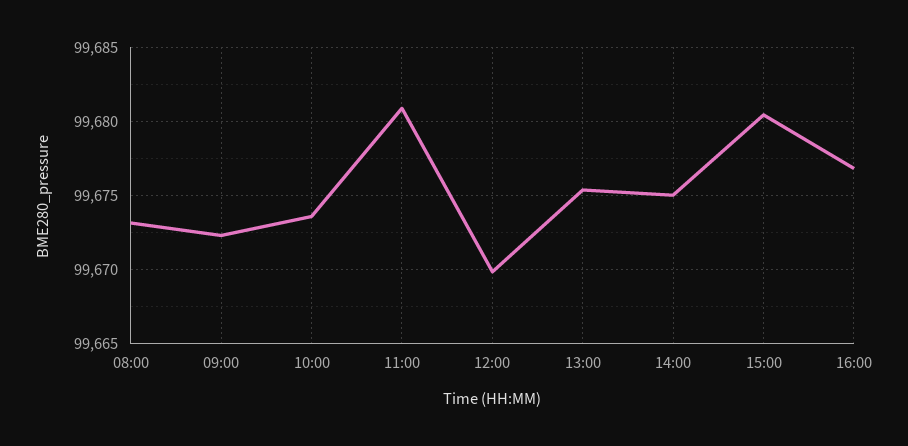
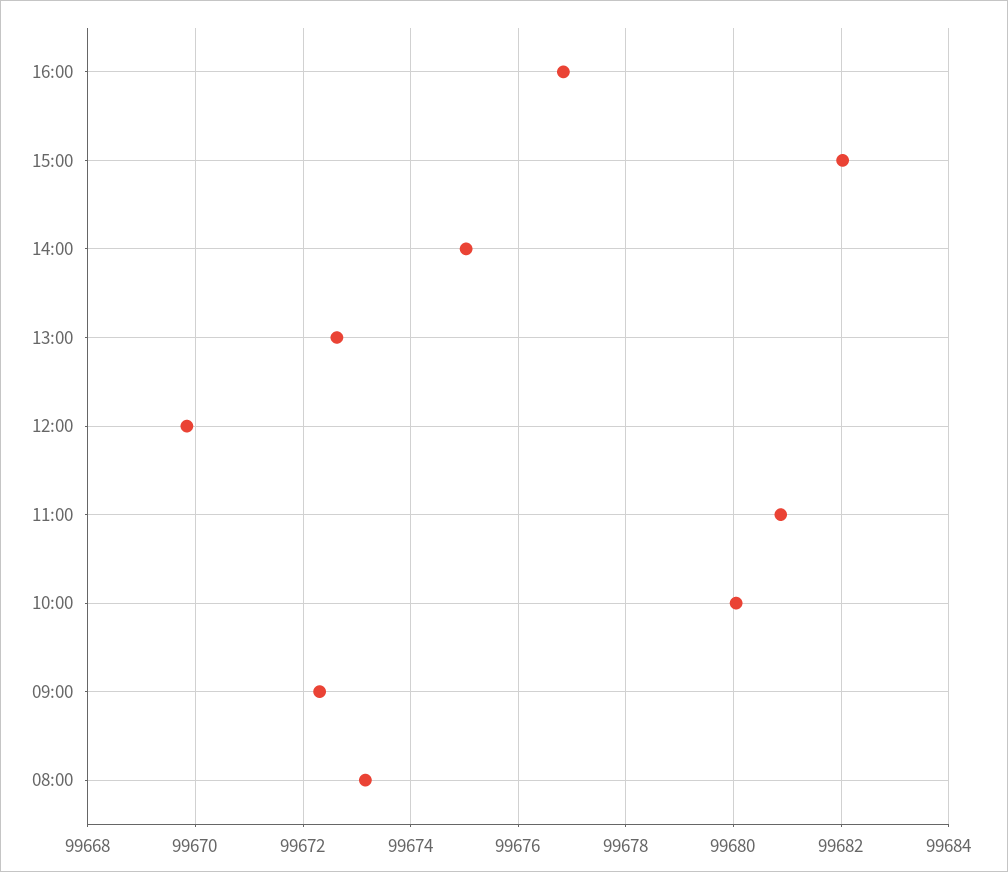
  {
    "08:00": 99673.2,
    "09:00": 99672.4,
-   "10:00": 99673.5,
+   "10:00": 99680,
    "11:00": 99680.8,
    "12:00": 99669.8,
-   "13:00": 99675.5,
+   "13:00": 99672.6,
    "14:00": 99675,
-   "15:00": 99680.5,
+   "15:00": 99682,
    "16:00": 99676.8
  }

